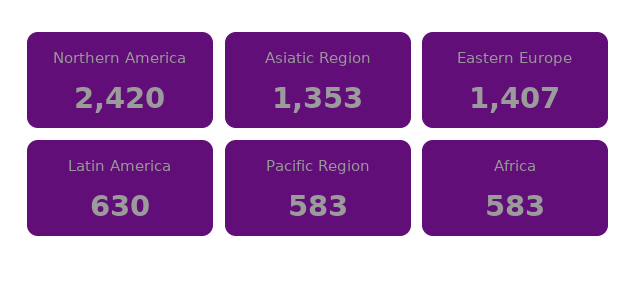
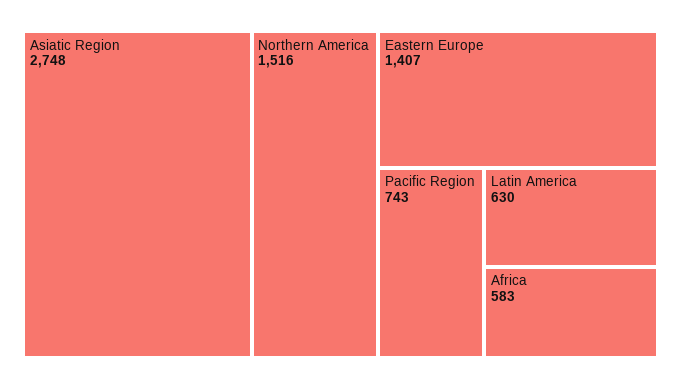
  {
-   "Northern America": 2420,
+   "Northern America": 1516,
-   "Asiatic Region": 1353,
+   "Asiatic Region": 2748,
    "Eastern Europe": 1407,
    "Latin America": 630,
-   "Pacific Region": 583,
+   "Pacific Region": 743,
    "Africa": 583
  }

